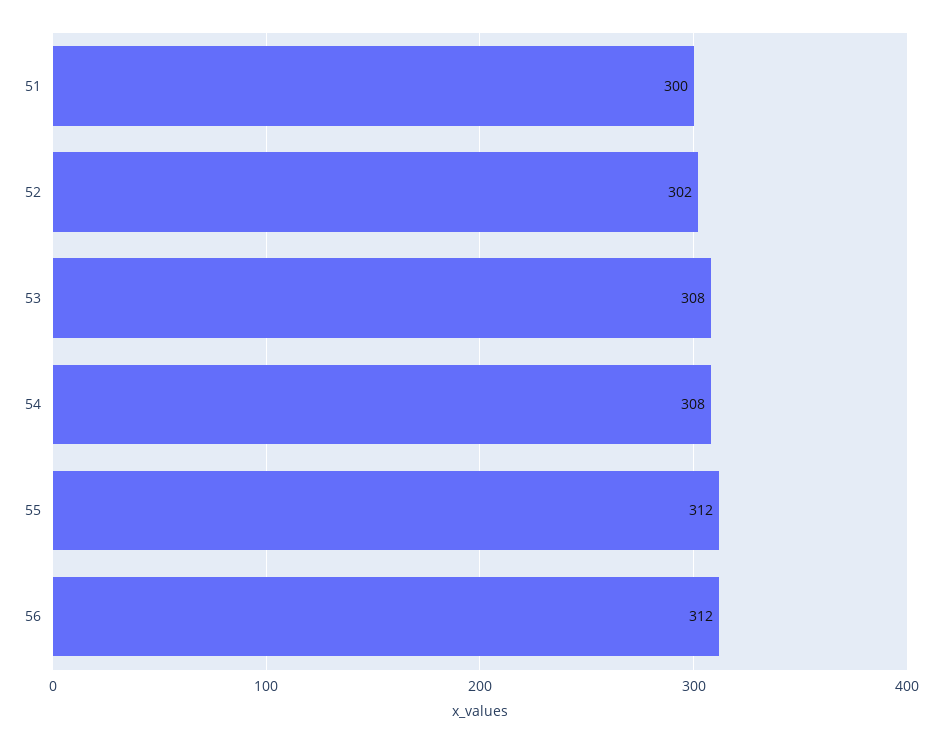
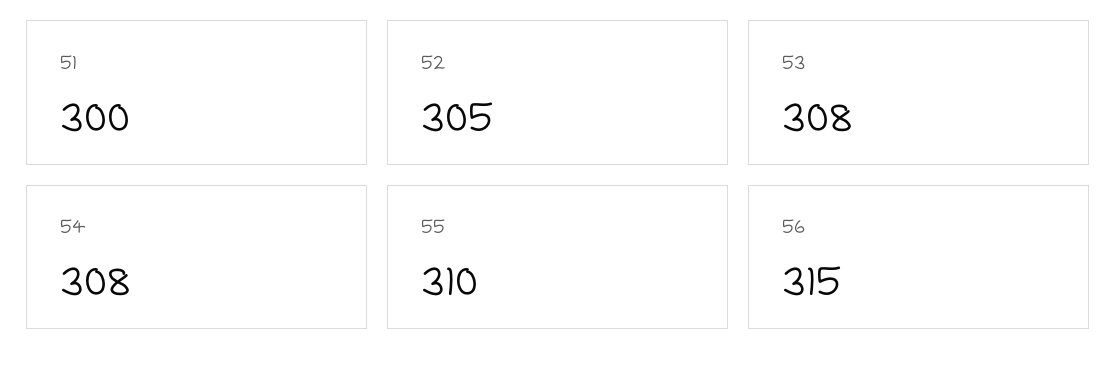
  {
    "51": 300,
-   "52": 302,
+   "52": 305,
    "53": 308,
    "54": 308,
-   "55": 312,
+   "55": 310,
-   "56": 312
+   "56": 315
  }

